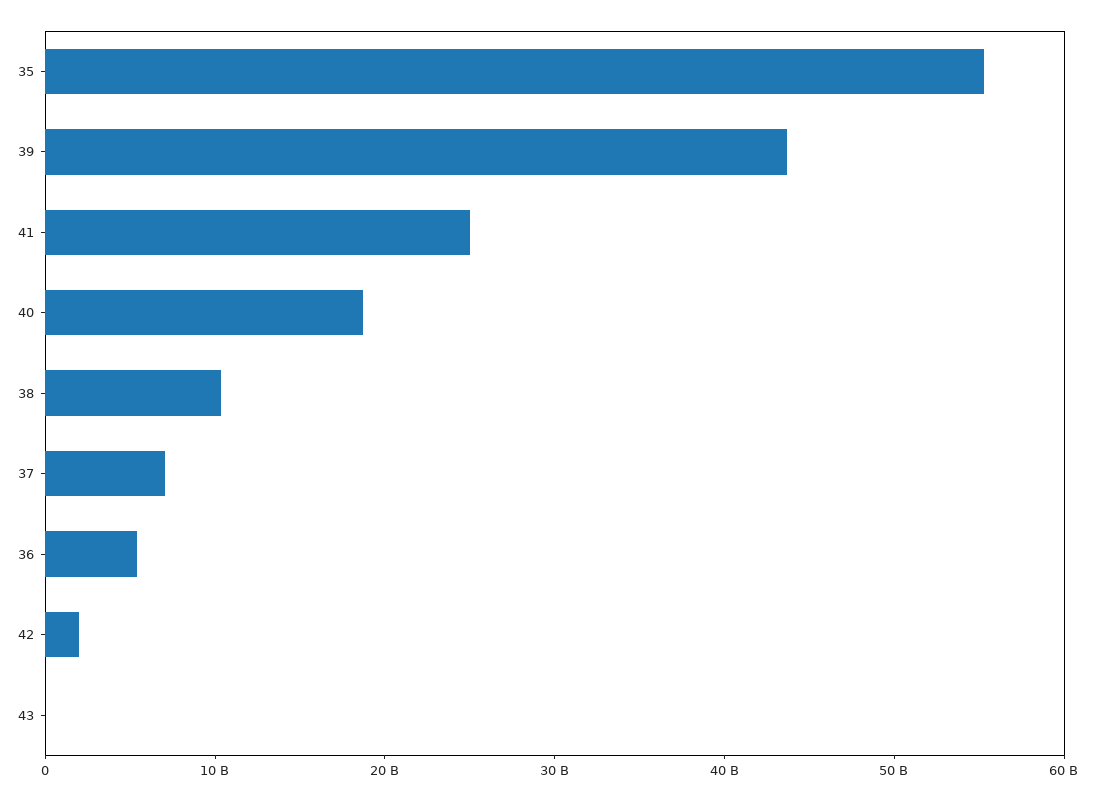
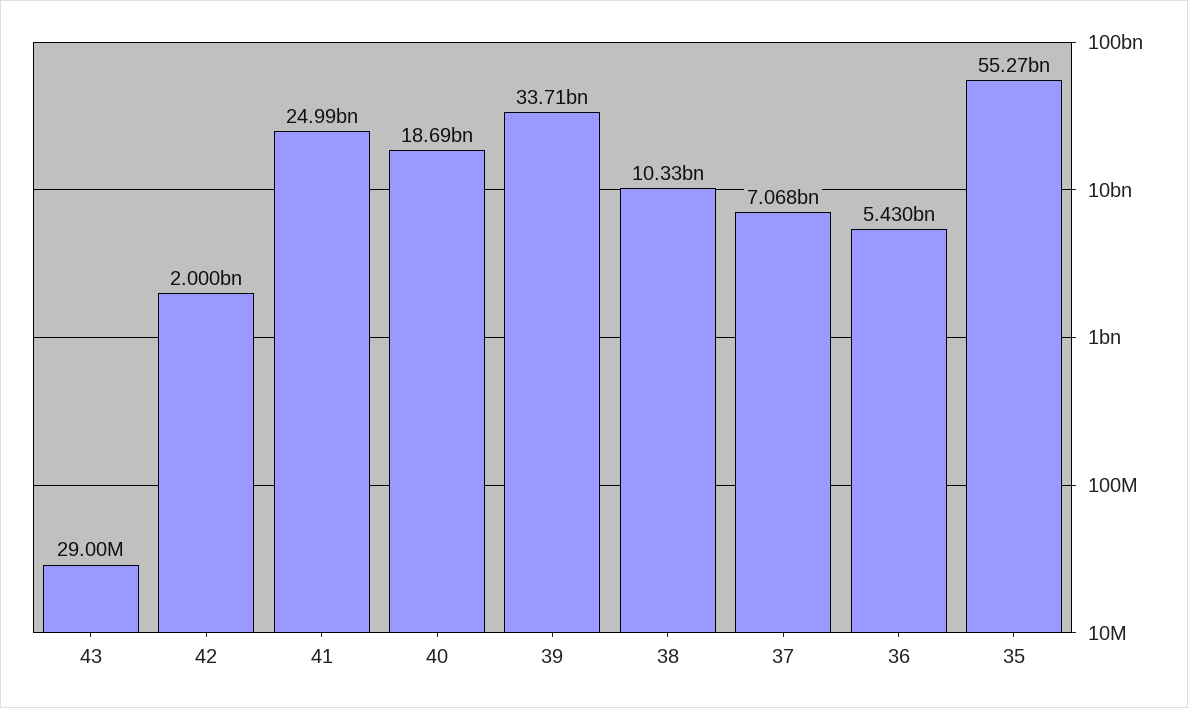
  {
    "35": 55270000000,
-   "39": 44000000000,
+   "39": 33710000000,
    "41": 24990000000,
    "40": 18690000000,
    "38": 10330000000,
    "37": 7068000000,
    "36": 5430000000,
    "42": 2000000000,
    "43": 29000000
  }

